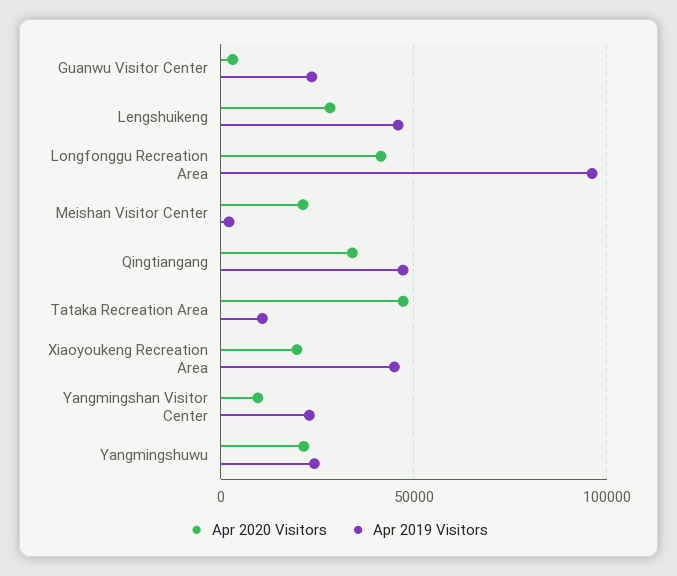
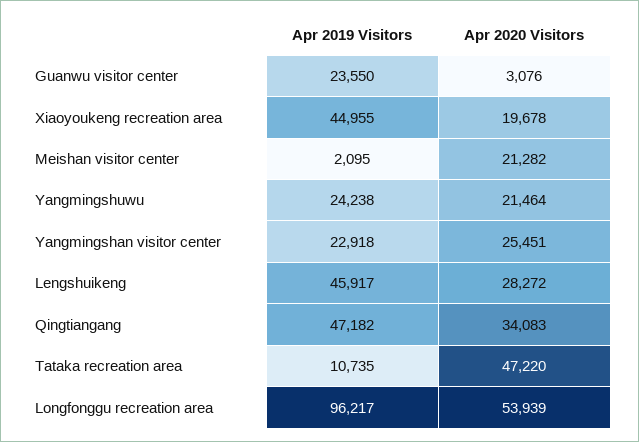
  {
    "Apr 2020 Visitors": {
      "Guanwu Visitor Center": 3076,
      "Lengshuikeng": 28272,
-     "Longfonggu Recreation Area": 40000,
+     "Longfonggu Recreation Area": 53939,
      "Meishan Visitor Center": 21282,
      "Qingtiangang": 34083,
      "Tataka Recreation Area": 47220,
      "Xiaoyoukeng Recreation Area": 19678,
-     "Yangmingshan Visitor Center": 10000,
+     "Yangmingshan Visitor Center": 25451,
      "Yangmingshuwu": 21464
    },
    "Apr 2019 Visitors": {
      "Guanwu Visitor Center": 23550,
      "Lengshuikeng": 45917,
      "Longfonggu Recreation Area": 96217,
      "Meishan Visitor Center": 2095,
      "Qingtiangang": 47182,
      "Tataka Recreation Area": 10735,
      "Xiaoyoukeng Recreation Area": 44955,
      "Yangmingshan Visitor Center": 22918,
      "Yangmingshuwu": 24238
    }
  }

